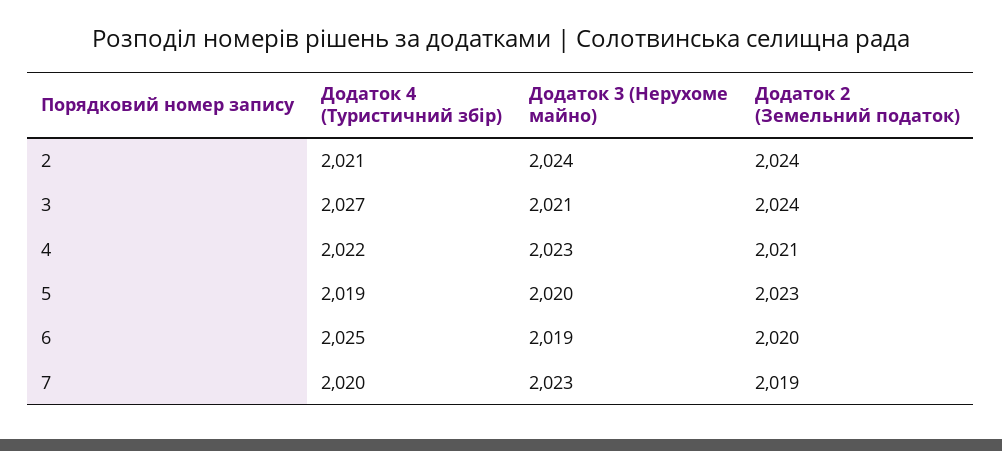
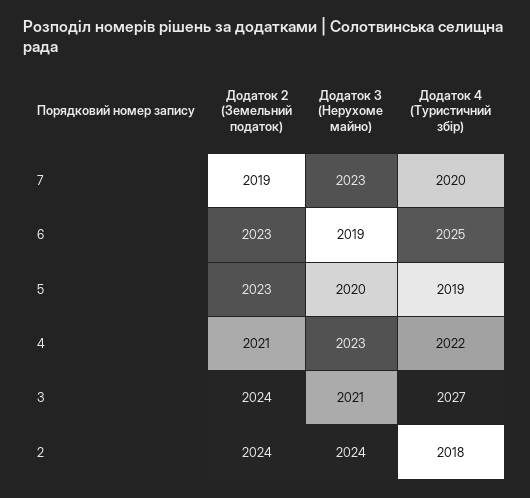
  {
    "Додаток 4 (Туристичний збір)": {
-     "2": 2021,
+     "2": 2018,
      "3": 2027,
      "4": 2022,
      "5": 2019,
      "6": 2025,
      "7": 2020
    },
    "Додаток 3 (Нерухоме майно)": {
      "2": 2024,
      "3": 2021,
      "4": 2023,
      "5": 2020,
      "6": 2019,
      "7": 2023
    },
    "Додаток 2 (Земельний податок)": {
      "2": 2024,
      "3": 2024,
      "4": 2021,
      "5": 2023,
-     "6": 2020,
+     "6": 2023,
      "7": 2019
    }
  }

